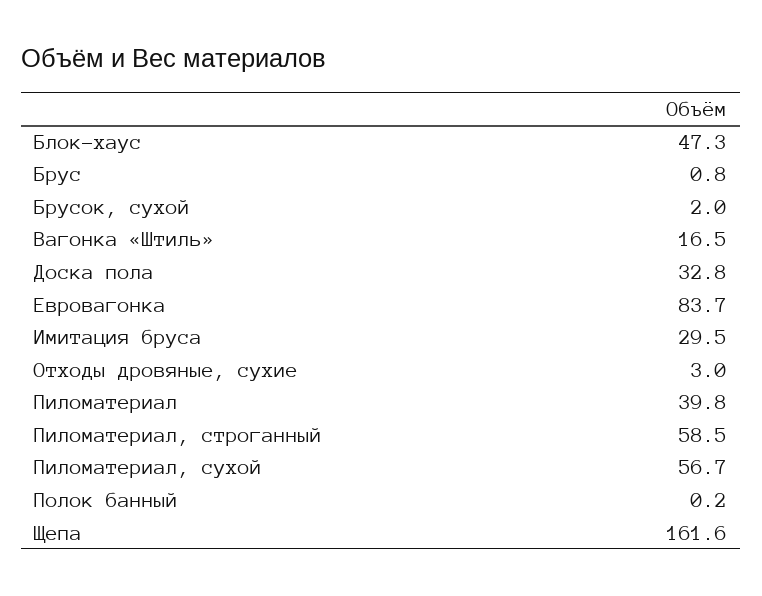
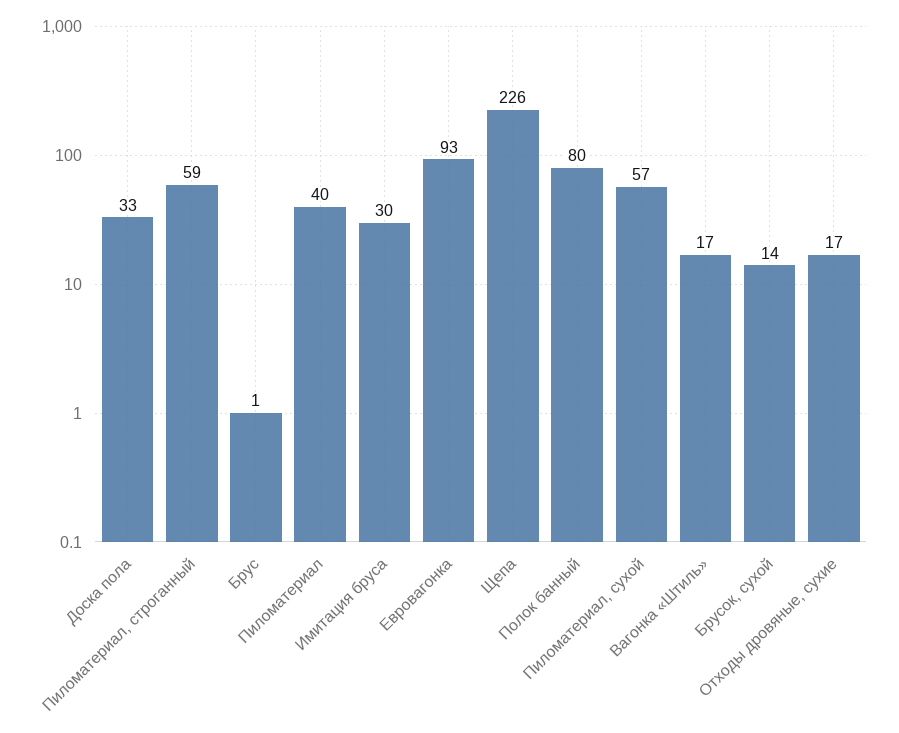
  {
-   "Блок-хаус": 47.3,
    "Брус": 0.8,
-   "Брусок, сухой": 2,
+   "Брусок, сухой": 14,
    "Вагонка «Штиль»": 16.5,
    "Доска пола": 32.8,
-   "Евровагонка": 83.7,
+   "Евровагонка": 93,
    "Имитация бруса": 29.5,
-   "Отходы дровяные, сухие": 3,
+   "Отходы дровяные, сухие": 17,
    "Пиломатериал": 39.8,
    "Пиломатериал, строганный": 58.5,
    "Пиломатериал, сухой": 56.7,
-   "Полок банный": 0.2,
+   "Полок банный": 80,
-   "Щепа": 161.6
+   "Щепа": 226
  }

